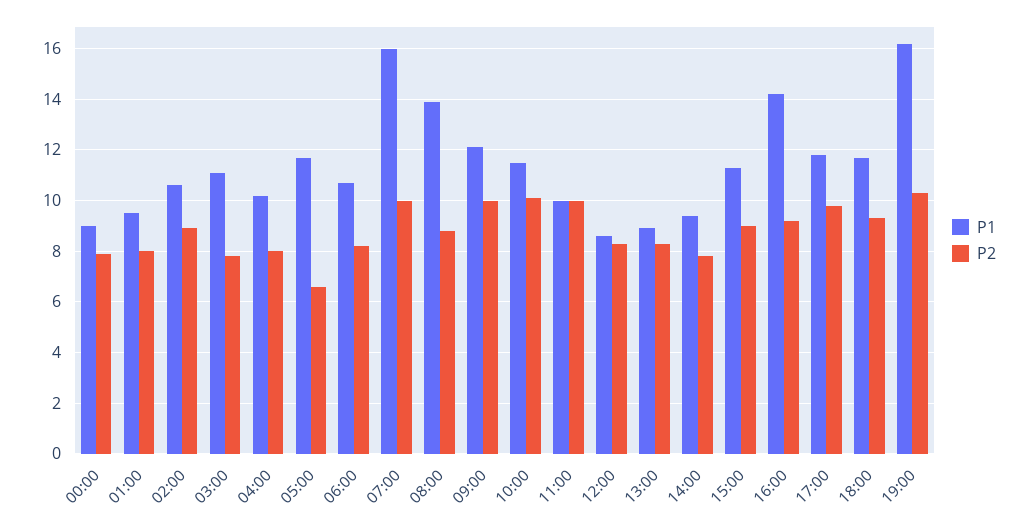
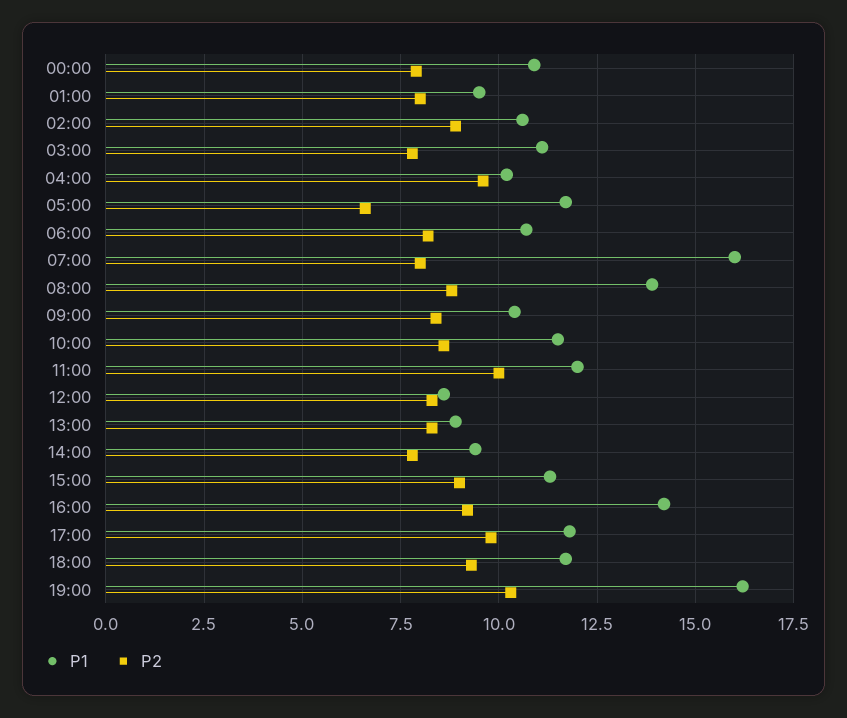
  {
    "P1": {
-     "00:00": 9,
+     "00:00": 11,
      "01:00": 9.5,
      "02:00": 10.5,
      "03:00": 11,
      "04:00": 10,
      "05:00": 11.5,
      "06:00": 10.5,
      "07:00": 16,
      "08:00": 14,
-     "09:00": 12,
+     "09:00": 10.5,
      "10:00": 11.5,
-     "11:00": 10,
+     "11:00": 12,
      "12:00": 8.5,
      "13:00": 9,
      "14:00": 9.5,
      "15:00": 11.5,
      "16:00": 14,
      "17:00": 12,
      "18:00": 11.5,
      "19:00": 16
    },
    "P2": {
      "00:00": 8,
      "01:00": 8,
      "02:00": 9,
      "03:00": 8,
-     "04:00": 8,
+     "04:00": 9.5,
      "05:00": 6.5,
      "06:00": 8,
-     "07:00": 10,
+     "07:00": 8,
      "08:00": 9,
-     "09:00": 10,
+     "09:00": 8.5,
-     "10:00": 10,
+     "10:00": 8.5,
      "11:00": 10,
      "12:00": 8.5,
      "13:00": 8.5,
      "14:00": 8,
      "15:00": 9,
      "16:00": 9,
      "17:00": 10,
      "18:00": 9.5,
      "19:00": 10.5
    }
  }

